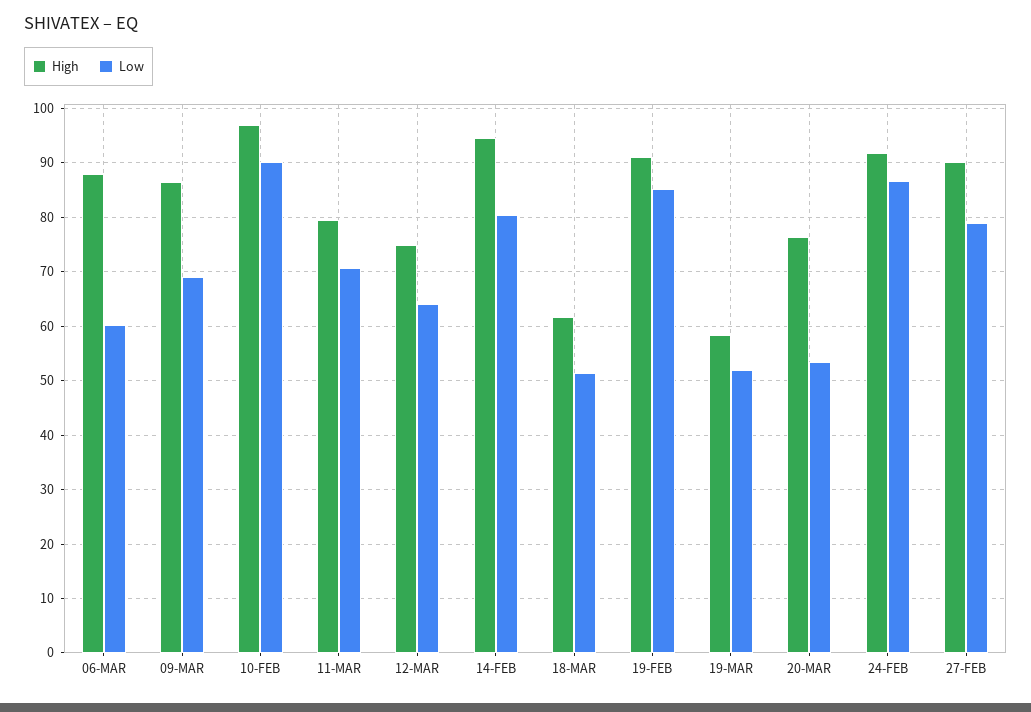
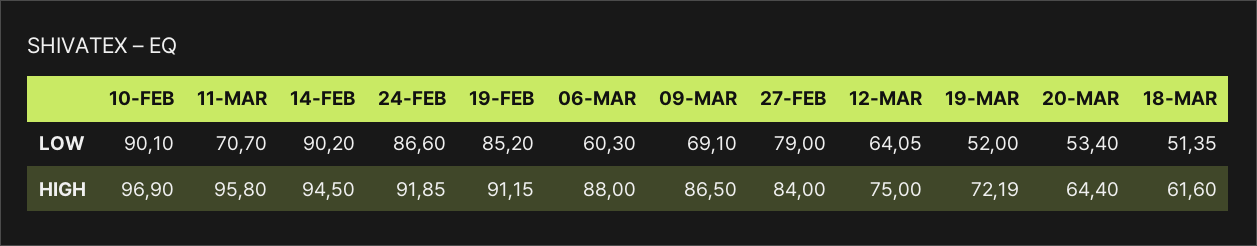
  {
    "High": {
      "06-MAR": 88,
      "09-MAR": 86.5,
      "10-FEB": 96.9,
-     "11-MAR": 80,
+     "11-MAR": 95.8,
      "12-MAR": 75,
      "14-FEB": 94.5,
      "18-MAR": 61.6,
      "19-FEB": 91.15,
-     "19-MAR": 58,
+     "19-MAR": 72.19,
-     "20-MAR": 76,
+     "20-MAR": 64.4,
      "24-FEB": 91.85,
-     "27-FEB": 90
+     "27-FEB": 84
    },
    "Low": {
      "06-MAR": 60.3,
      "09-MAR": 69.1,
      "10-FEB": 90.1,
      "11-MAR": 70.7,
      "12-MAR": 64.05,
-     "14-FEB": 80,
+     "14-FEB": 90.2,
      "18-MAR": 51.35,
      "19-FEB": 85.2,
      "19-MAR": 52,
      "20-MAR": 53.4,
      "24-FEB": 86.6,
      "27-FEB": 79
    }
  }

